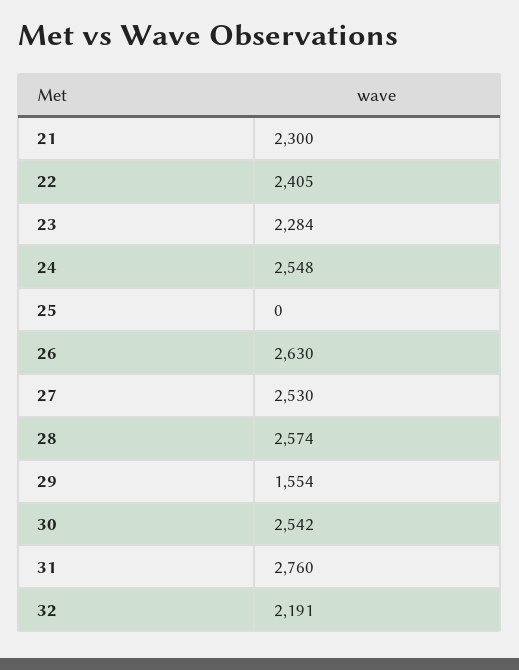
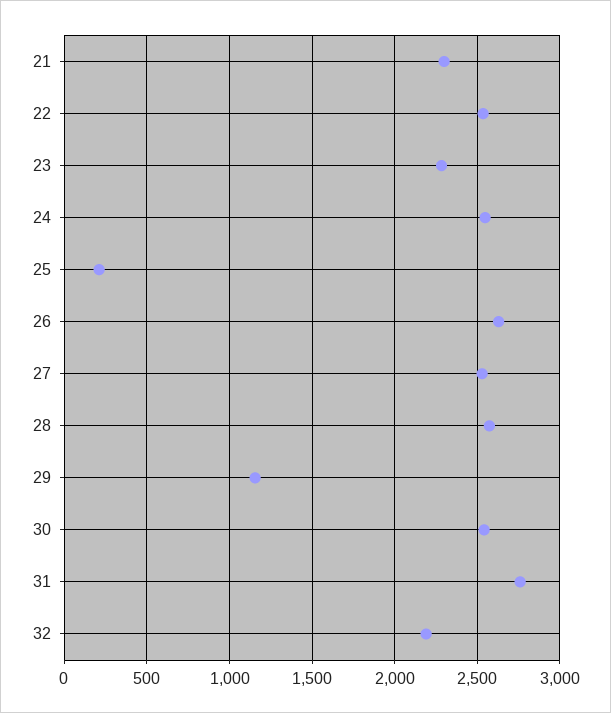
  {
    "21": 2300,
-   "22": 2405,
+   "22": 2550,
    "23": 2284,
    "24": 2548,
-   "25": 0,
+   "25": 200,
    "26": 2630,
    "27": 2530,
    "28": 2574,
-   "29": 1554,
+   "29": 1150,
    "30": 2542,
    "31": 2760,
    "32": 2191
  }

